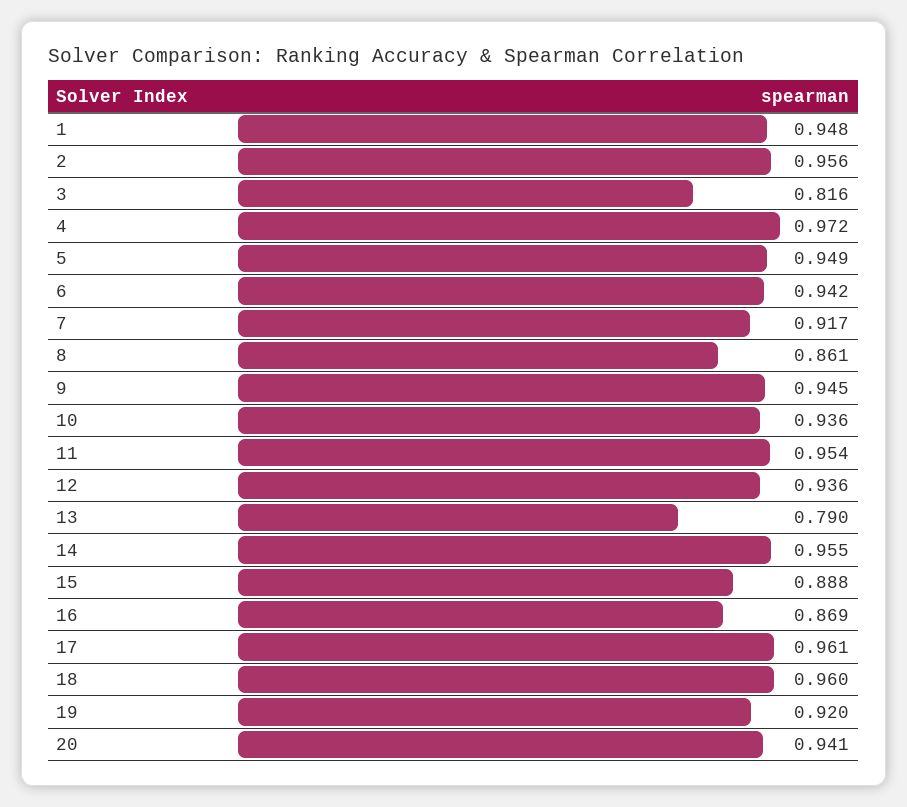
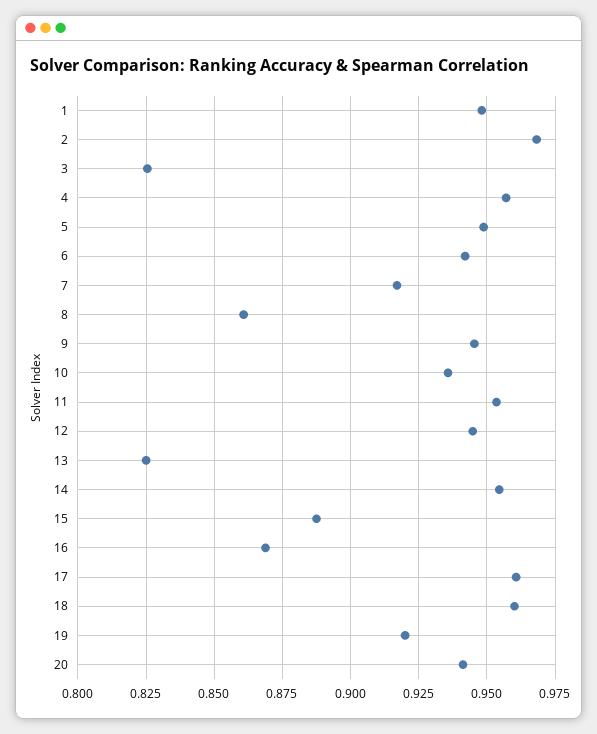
  {
    "1": 0.948,
-   "2": 0.956,
+   "2": 0.9675,
-   "3": 0.816,
+   "3": 0.825,
-   "4": 0.972,
+   "4": 0.9575,
    "5": 0.949,
    "6": 0.942,
    "7": 0.917,
    "8": 0.861,
    "9": 0.945,
    "10": 0.936,
    "11": 0.954,
-   "12": 0.936,
+   "12": 0.945,
-   "13": 0.79,
+   "13": 0.825,
    "14": 0.955,
    "15": 0.888,
    "16": 0.869,
    "17": 0.961,
    "18": 0.96,
    "19": 0.92,
    "20": 0.941
  }

